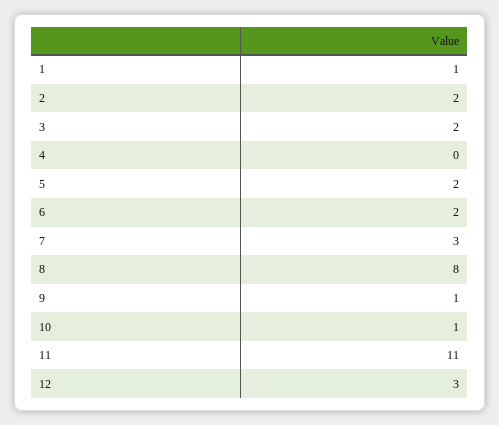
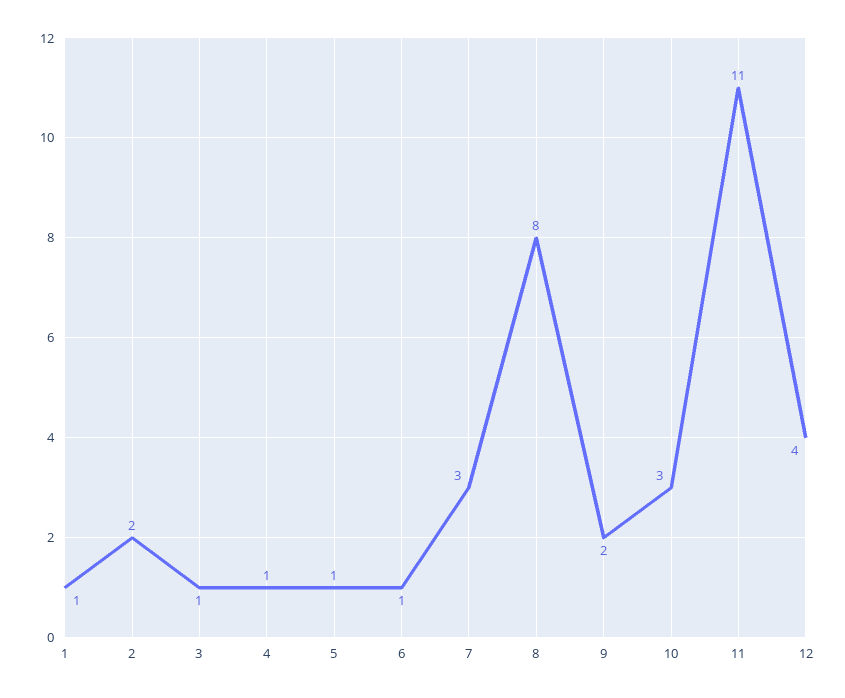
  {
    "1": 1,
    "2": 2,
-   "3": 2,
+   "3": 1,
-   "4": 0,
+   "4": 1,
-   "5": 2,
+   "5": 1,
-   "6": 2,
+   "6": 1,
    "7": 3,
    "8": 8,
-   "9": 1,
+   "9": 2,
-   "10": 1,
+   "10": 3,
    "11": 11,
-   "12": 3
+   "12": 4
  }

